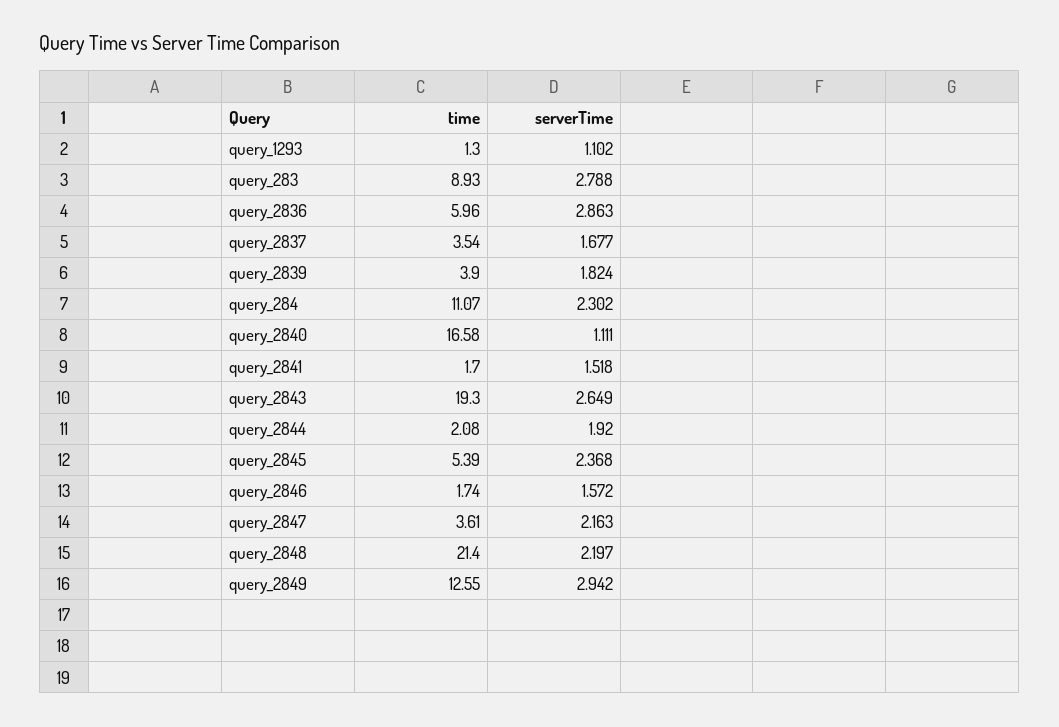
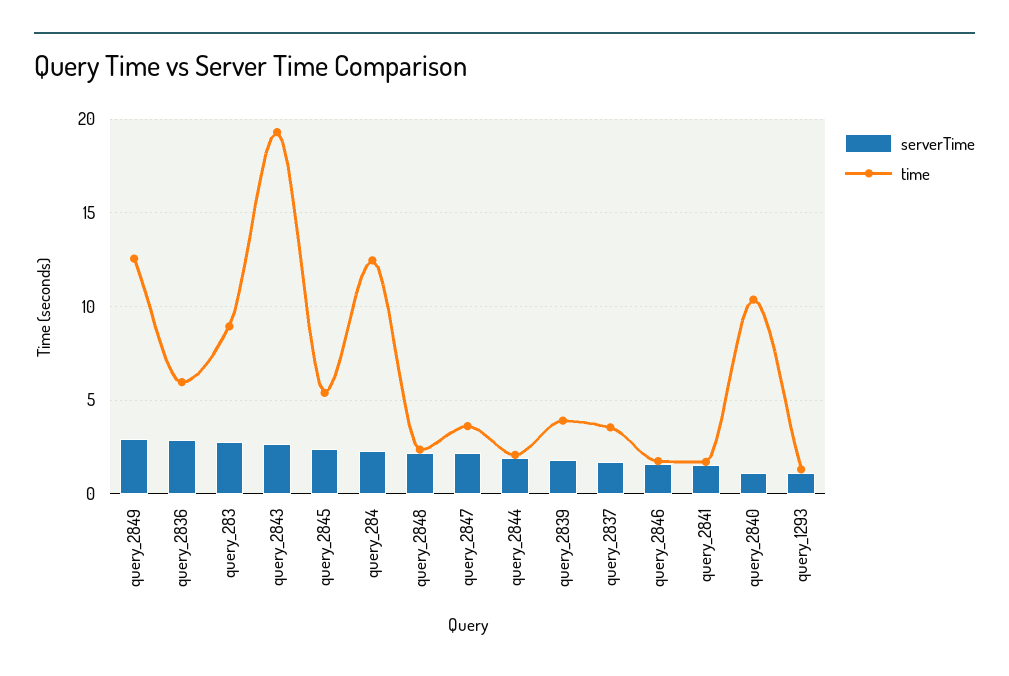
  {
    "time": {
      "query_1293": 1.3,
      "query_283": 8.93,
      "query_2836": 5.96,
      "query_2837": 3.54,
      "query_2839": 3.9,
-     "query_284": 11.07,
+     "query_284": 12.5,
-     "query_2840": 16.58,
+     "query_2840": 10.5,
      "query_2841": 1.7,
      "query_2843": 19.3,
      "query_2844": 2.08,
      "query_2845": 5.39,
      "query_2846": 1.74,
      "query_2847": 3.61,
-     "query_2848": 21.4,
+     "query_2848": 2.5,
      "query_2849": 12.55
    },
    "serverTime": {
      "query_1293": 1.102,
      "query_283": 2.788,
      "query_2836": 2.863,
      "query_2837": 1.677,
      "query_2839": 1.824,
      "query_284": 2.302,
      "query_2840": 1.111,
      "query_2841": 1.518,
      "query_2843": 2.649,
      "query_2844": 1.92,
      "query_2845": 2.368,
      "query_2846": 1.572,
      "query_2847": 2.163,
      "query_2848": 2.197,
      "query_2849": 2.942
    }
  }

